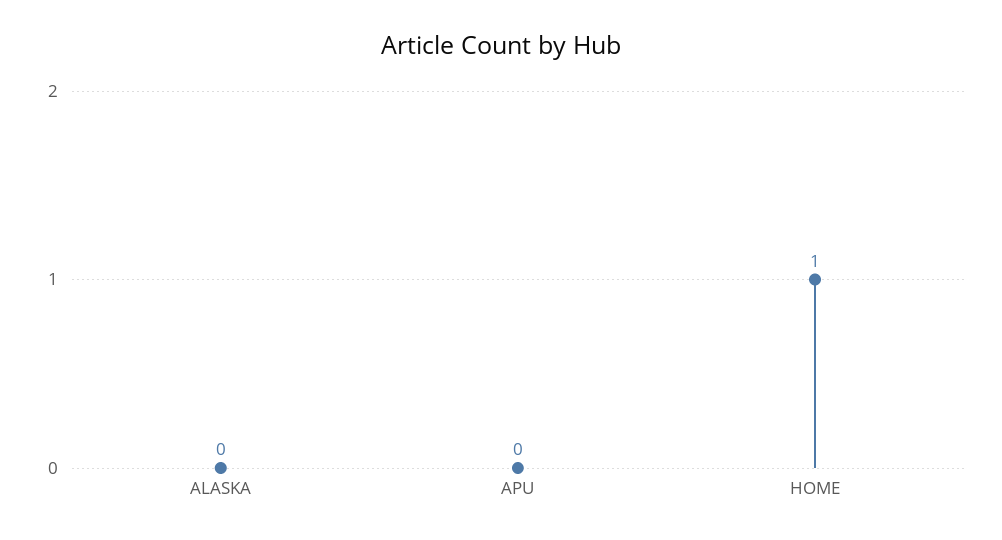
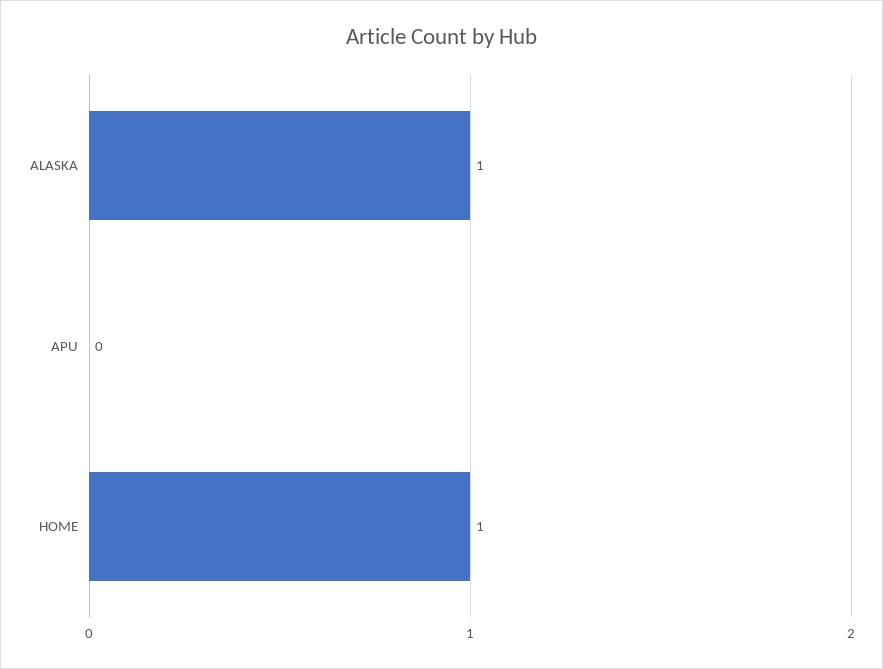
  {
-   "ALASKA": 0,
+   "ALASKA": 1,
    "APU": 0,
    "HOME": 1
  }

